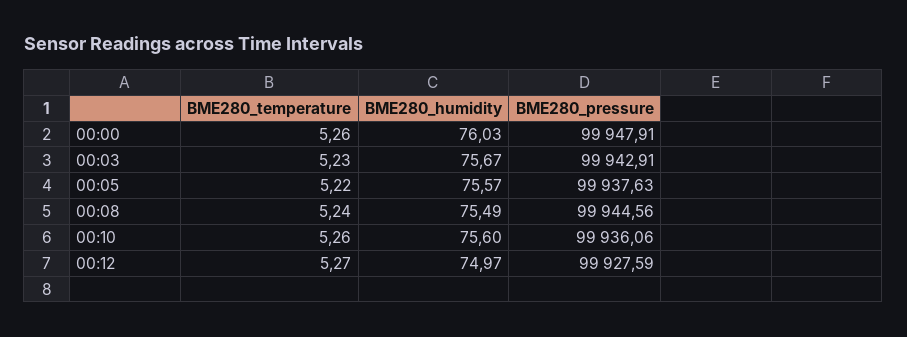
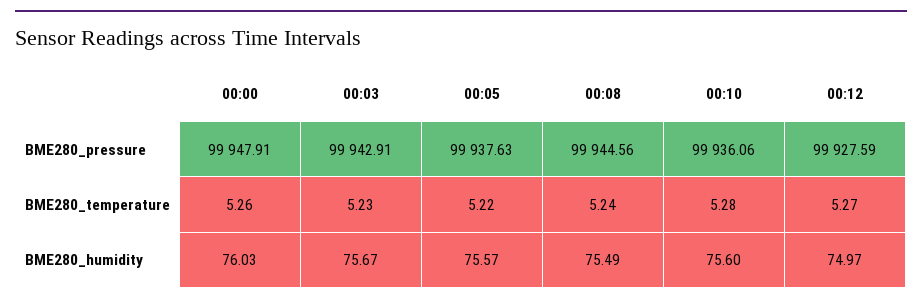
  {
    "BME280_temperature": {
      "00:00": 5.26,
      "00:03": 5.23,
      "00:05": 5.22,
      "00:08": 5.24,
-     "00:10": 5.26,
+     "00:10": 5.28,
      "00:12": 5.27
    },
    "BME280_humidity": {
      "00:00": 76.03,
      "00:03": 75.67,
      "00:05": 75.57,
      "00:08": 75.49,
      "00:10": 75.6,
      "00:12": 74.97
    },
    "BME280_pressure": {
      "00:00": 99947.91,
      "00:03": 99942.91,
      "00:05": 99937.63,
      "00:08": 99944.56,
      "00:10": 99936.06,
      "00:12": 99927.59
    }
  }

